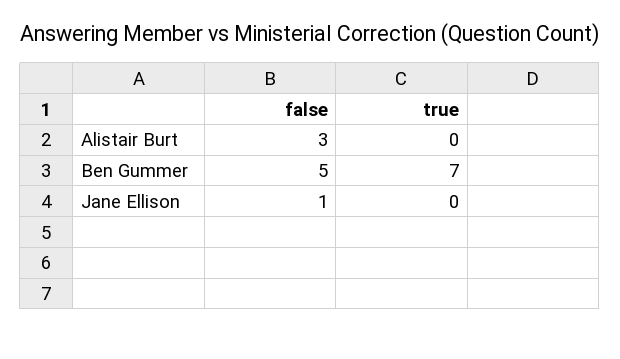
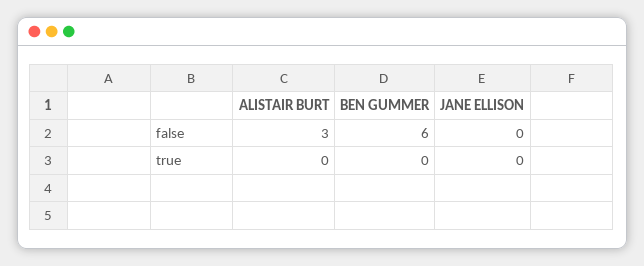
  {
    "false": {
      "Alistair Burt": 3,
-     "Ben Gummer": 5,
+     "Ben Gummer": 6,
-     "Jane Ellison": 1
+     "Jane Ellison": 0
    },
    "true": {
      "Alistair Burt": 0,
-     "Ben Gummer": 7,
+     "Ben Gummer": 0,
      "Jane Ellison": 0
    }
  }

